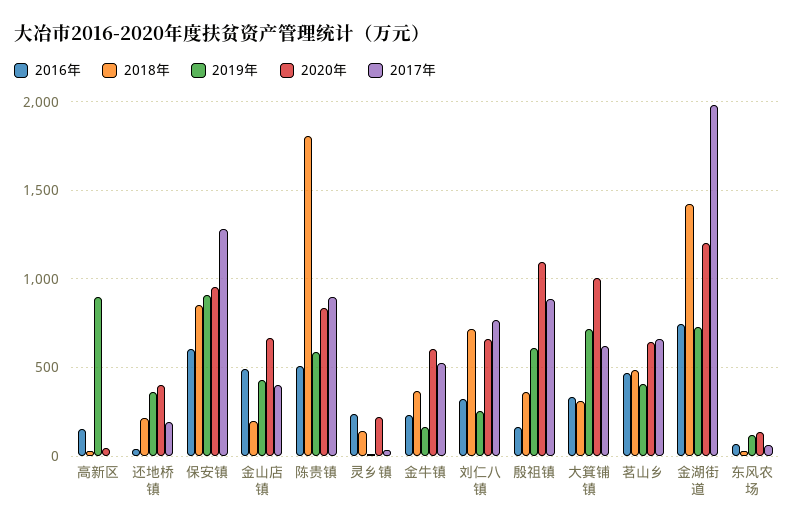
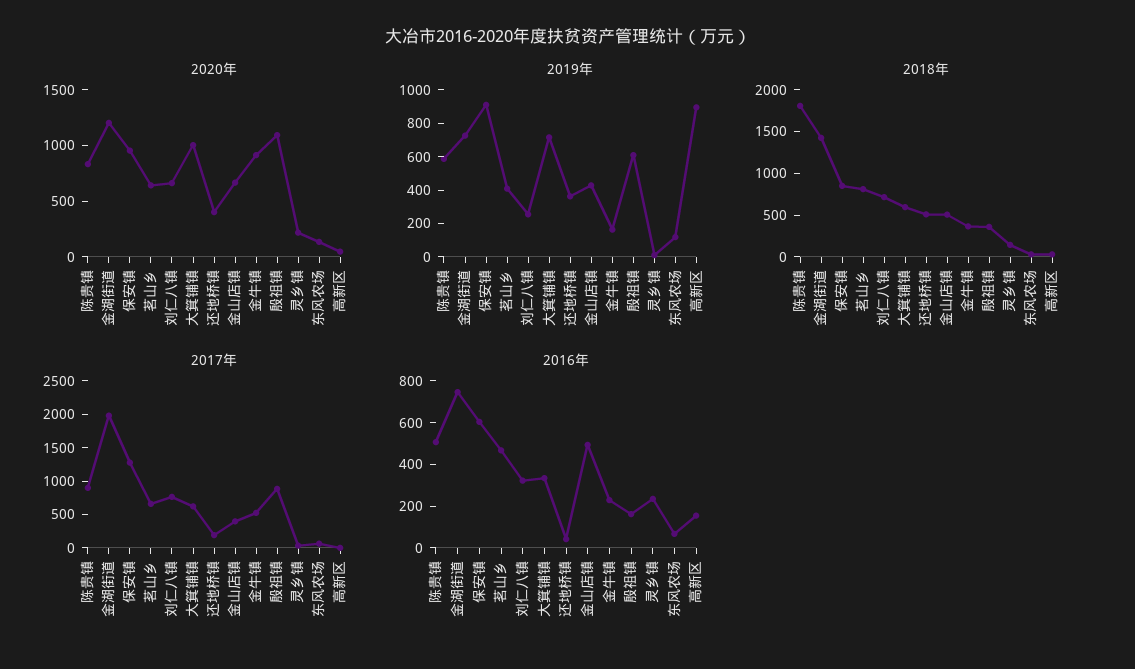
  {
    "2016年": {
      "高新区": 150,
      "还地桥镇": 50,
      "保安镇": 600,
      "金山店镇": 500,
      "陈贵镇": 500,
      "灵乡镇": 250,
      "金牛镇": 250,
      "刘仁八镇": 300,
      "殷祖镇": 150,
      "大箕铺镇": 350,
      "茗山乡": 450,
      "金湖街道": 750,
      "东风农场": 50
    },
    "2018年": {
      "高新区": 50,
-     "还地桥镇": 200,
+     "还地桥镇": 500,
      "保安镇": 850,
-     "金山店镇": 200,
+     "金山店镇": 500,
      "陈贵镇": 1800,
      "灵乡镇": 150,
      "金牛镇": 350,
      "刘仁八镇": 700,
      "殷祖镇": 350,
-     "大箕铺镇": 300,
+     "大箕铺镇": 600,
-     "茗山乡": 500,
+     "茗山乡": 800,
      "金湖街道": 1400,
      "东风农场": 50
    },
    "2019年": {
      "高新区": 900,
      "还地桥镇": 350,
      "保安镇": 900,
      "金山店镇": 450,
      "陈贵镇": 600,
      "灵乡镇": 0,
      "金牛镇": 150,
      "刘仁八镇": 250,
      "殷祖镇": 600,
      "大箕铺镇": 700,
      "茗山乡": 400,
      "金湖街道": 750,
      "东风农场": 100
    },
    "2020年": {
      "高新区": 50,
      "还地桥镇": 400,
      "保安镇": 950,
      "金山店镇": 650,
      "陈贵镇": 850,
      "灵乡镇": 200,
-     "金牛镇": 600,
+     "金牛镇": 900,
      "刘仁八镇": 650,
      "殷祖镇": 1100,
      "大箕铺镇": 1000,
      "茗山乡": 650,
      "金湖街道": 1200,
      "东风农场": 150
    },
    "2017年": {
      "高新区": 0,
      "还地桥镇": 200,
      "保安镇": 1300,
      "金山店镇": 400,
      "陈贵镇": 900,
      "灵乡镇": 50,
      "金牛镇": 500,
      "刘仁八镇": 750,
      "殷祖镇": 900,
      "大箕铺镇": 600,
      "茗山乡": 650,
      "金湖街道": 2000,
      "东风农场": 50
    }
  }

